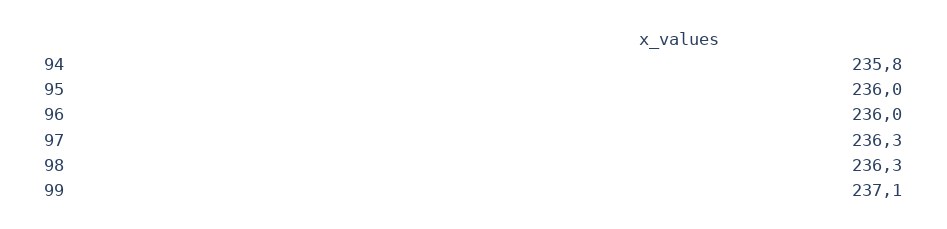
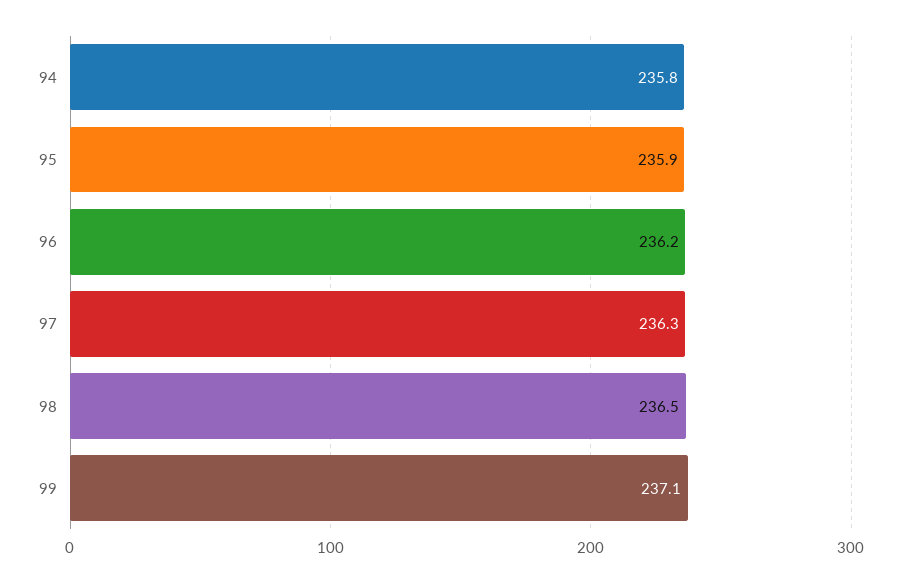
  {
    "94": 235.8,
-   "95": 236,
+   "95": 235.9,
-   "96": 236,
+   "96": 236.2,
    "97": 236.3,
-   "98": 236.3,
+   "98": 236.5,
    "99": 237.1
  }

